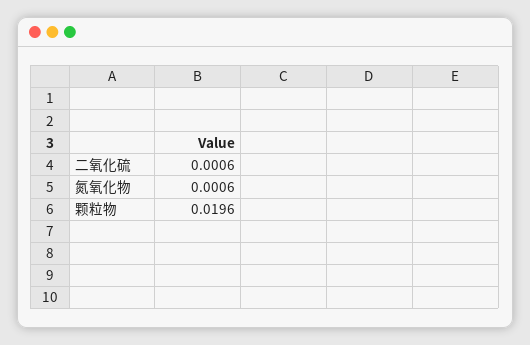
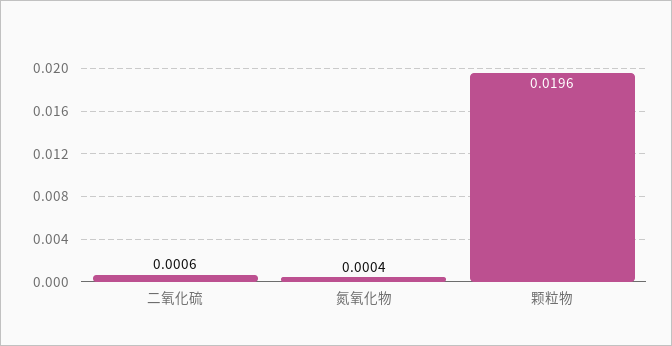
  {
    "二氧化硫": 0.0006,
-   "氮氧化物": 0.0006,
+   "氮氧化物": 0.0004,
    "颗粒物": 0.0196
  }

